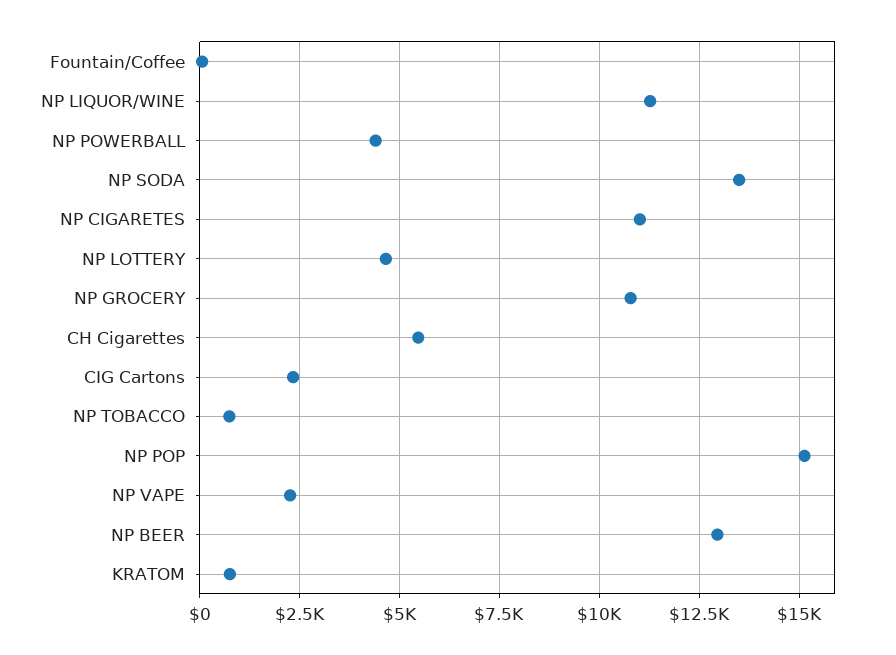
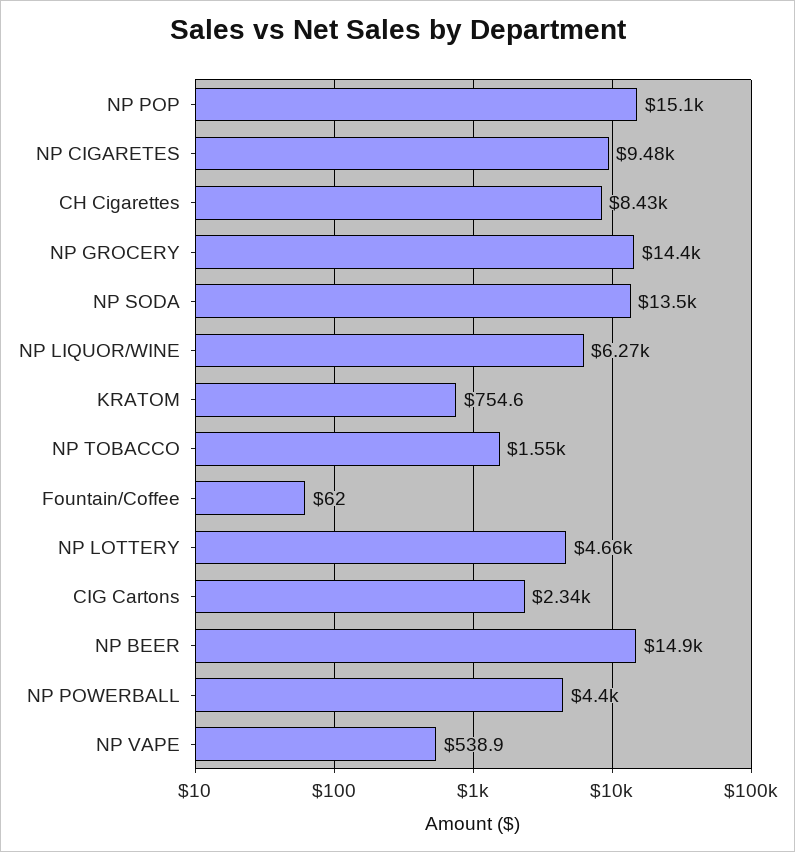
  {
    "Fountain/Coffee": 62,
-   "NP LIQUOR/WINE": 11250,
+   "NP LIQUOR/WINE": 6270,
    "NP POWERBALL": 4400,
    "NP SODA": 13500,
-   "NP CIGARETES": 11000,
+   "NP CIGARETES": 9480,
    "NP LOTTERY": 4660,
-   "NP GROCERY": 10750,
+   "NP GROCERY": 14400,
-   "CH Cigarettes": 5500,
+   "CH Cigarettes": 8430,
    "CIG Cartons": 2340,
-   "NP TOBACCO": 750,
+   "NP TOBACCO": 1550,
    "NP POP": 15100,
-   "NP VAPE": 2250,
+   "NP VAPE": 538.9,
-   "NP BEER": 13000,
+   "NP BEER": 14900,
    "KRATOM": 754.6
  }

